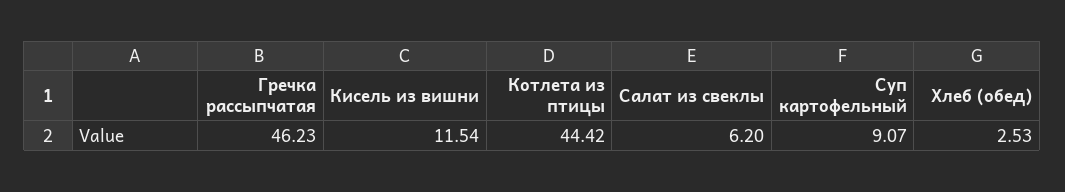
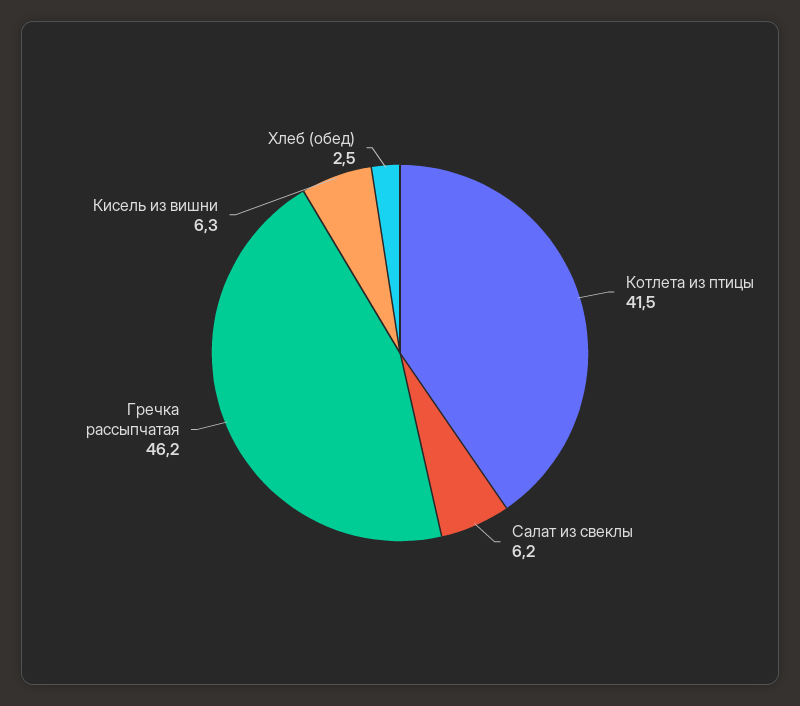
  {
    "Гречка рассыпчатая": 46.23,
-   "Кисель из вишни": 11.54,
+   "Кисель из вишни": 6.3,
-   "Котлета из птицы": 44.42,
+   "Котлета из птицы": 41.5,
    "Салат из свеклы": 6.2,
-   "Суп картофельный": 9.07,
    "Хлеб (обед)": 2.53
  }

